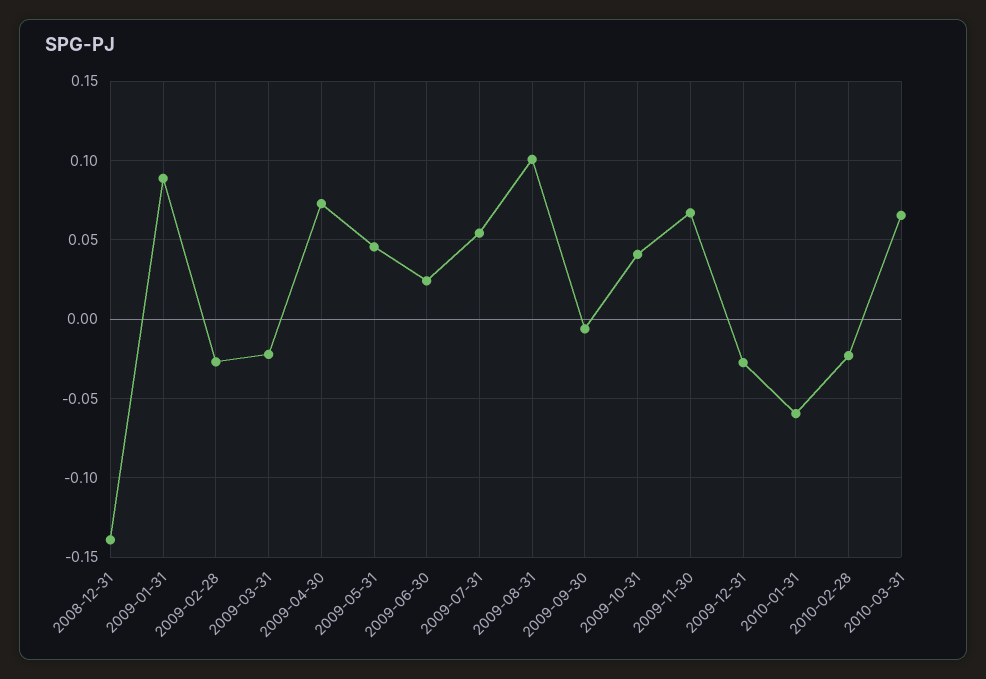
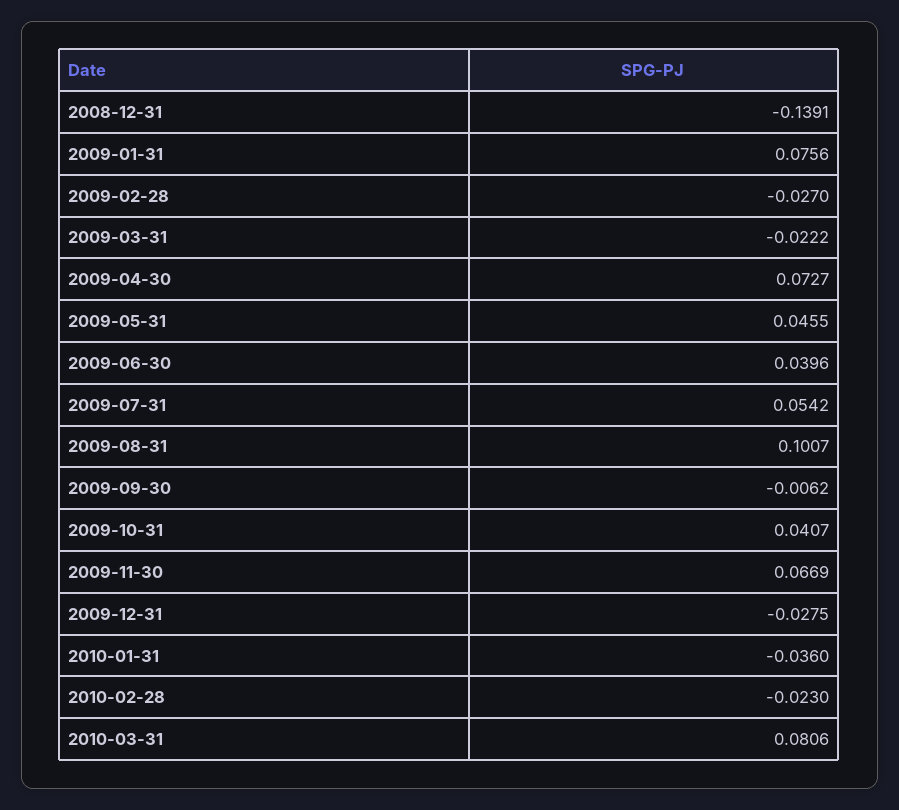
  {
    "2008-12-31": -0.1391,
-   "2009-01-31": 0.09,
+   "2009-01-31": 0.0756,
    "2009-02-28": -0.027,
    "2009-03-31": -0.0222,
    "2009-04-30": 0.0727,
    "2009-05-31": 0.0455,
-   "2009-06-30": 0.025,
+   "2009-06-30": 0.0396,
    "2009-07-31": 0.0542,
    "2009-08-31": 0.1007,
    "2009-09-30": -0.0062,
    "2009-10-31": 0.0407,
    "2009-11-30": 0.0669,
    "2009-12-31": -0.0275,
-   "2010-01-31": -0.06,
+   "2010-01-31": -0.036,
    "2010-02-28": -0.023,
-   "2010-03-31": 0.065
+   "2010-03-31": 0.0806
  }

